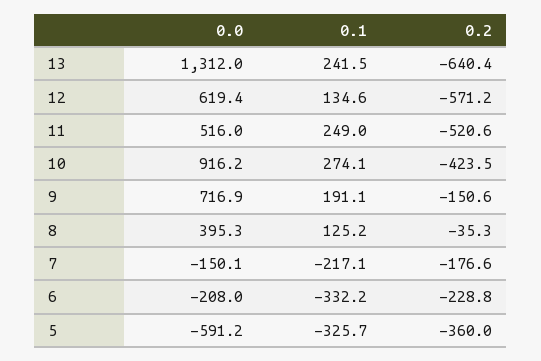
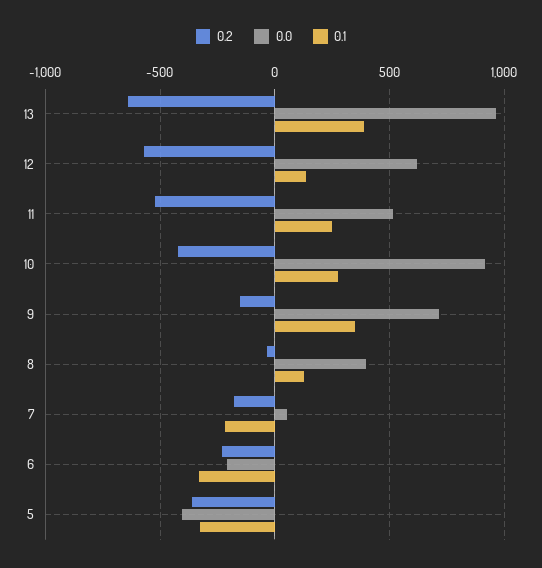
  {
    "0.0": {
-     "13": 1312,
+     "13": 950,
      "12": 619.4,
      "11": 516,
      "10": 916.2,
      "9": 716.9,
      "8": 395.3,
-     "7": -150.1,
+     "7": 50,
      "6": -208,
-     "5": -591.2
+     "5": -400
    },
    "0.1": {
-     "13": 241.5,
+     "13": 400,
      "12": 134.6,
      "11": 249,
      "10": 274.1,
-     "9": 191.1,
+     "9": 350,
      "8": 125.2,
      "7": -217.1,
      "6": -332.2,
      "5": -325.7
    },
    "0.2": {
      "13": -640.4,
      "12": -571.2,
      "11": -520.6,
      "10": -423.5,
      "9": -150.6,
      "8": -35.3,
      "7": -176.6,
      "6": -228.8,
      "5": -360
    }
  }

